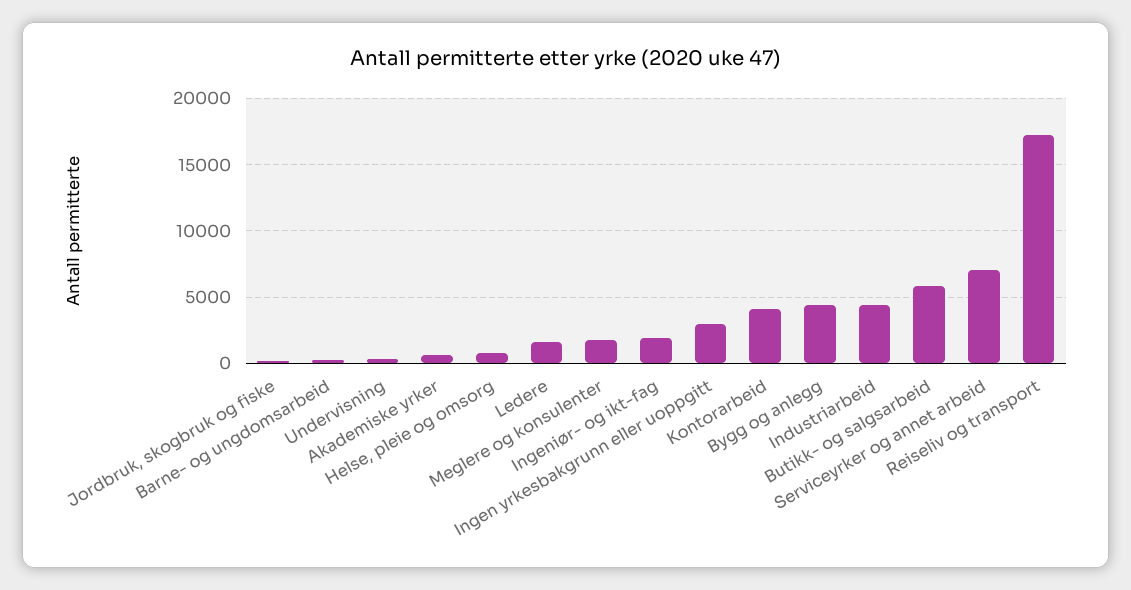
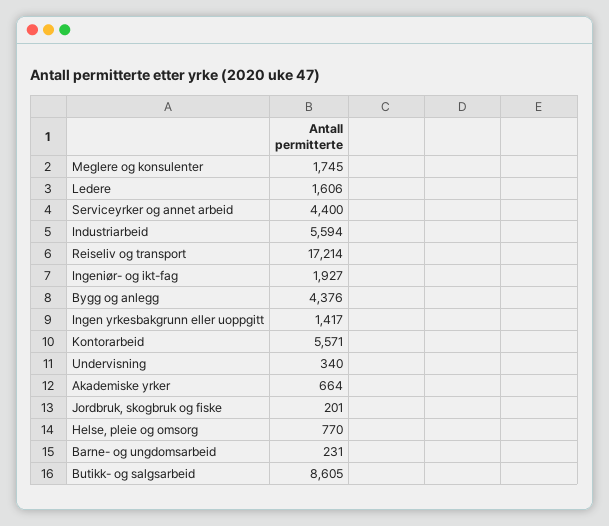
  {
    "Jordbruk, skogbruk og fiske": 201,
    "Barne- og ungdomsarbeid": 231,
    "Undervisning": 340,
    "Akademiske yrker": 664,
    "Helse, pleie og omsorg": 770,
    "Ledere": 1606,
    "Meglere og konsulenter": 1745,
    "Ingeniør- og ikt-fag": 1927,
-   "Ingen yrkesbakgrunn eller uoppgitt": 3000,
+   "Ingen yrkesbakgrunn eller uoppgitt": 1417,
-   "Kontorarbeid": 4000,
+   "Kontorarbeid": 5571,
    "Bygg og anlegg": 4376,
-   "Industriarbeid": 4500,
+   "Industriarbeid": 5594,
-   "Butikk- og salgsarbeid": 6000,
+   "Butikk- og salgsarbeid": 8605,
-   "Serviceyrker og annet arbeid": 7000,
+   "Serviceyrker og annet arbeid": 4400,
    "Reiseliv og transport": 17214
  }

